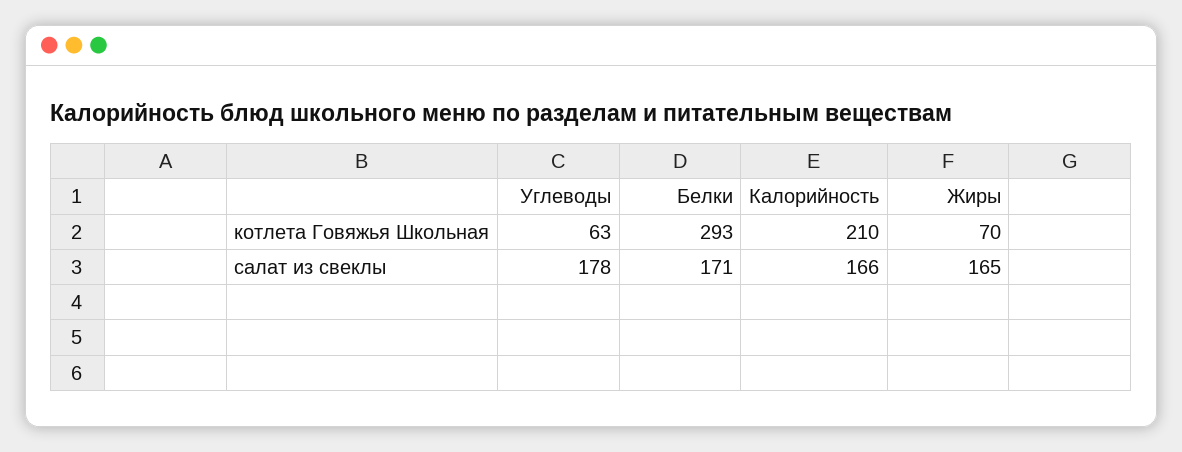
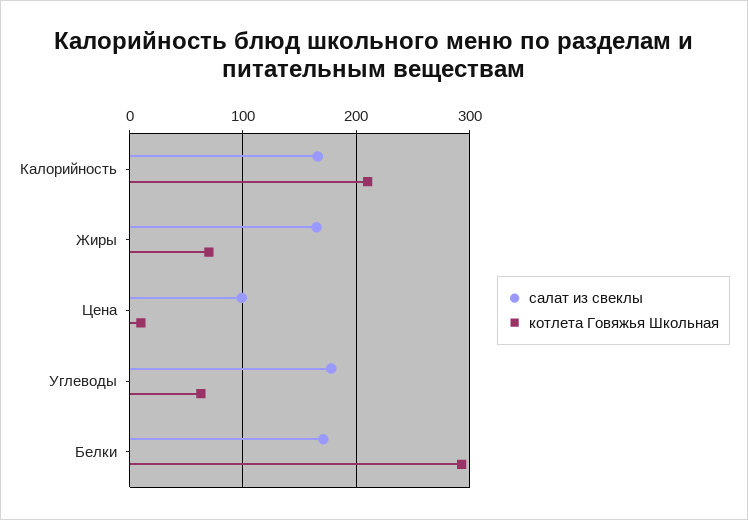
  {
    "котлета Говяжья Школьная": {
      "Углеводы": 63,
      "Белки": 293,
      "Калорийность": 210,
-     "Жиры": 70
+     "Жиры": 70,
+     "Цена": 10
    },
    "салат из свеклы": {
      "Углеводы": 178,
      "Белки": 171,
      "Калорийность": 166,
-     "Жиры": 165
+     "Жиры": 165,
+     "Цена": 100
    }
  }

